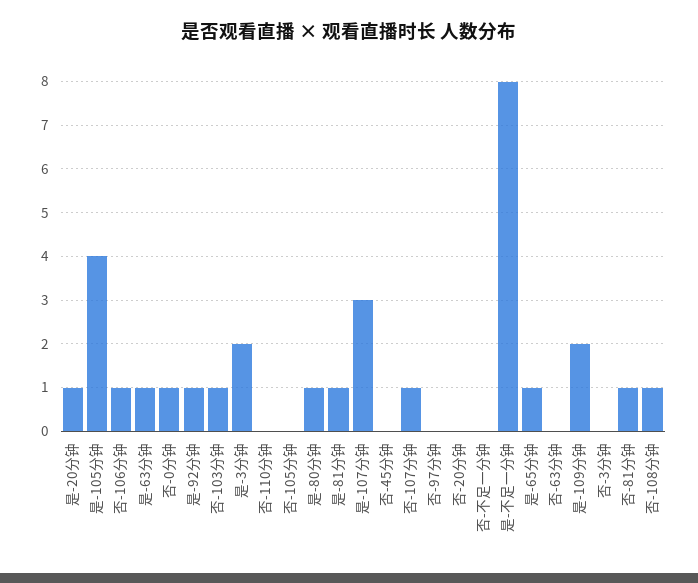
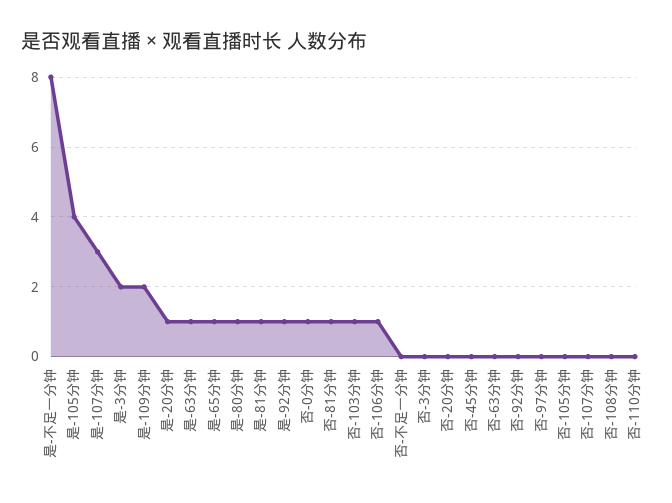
  {
    "是-20分钟": 1,
    "是-105分钟": 4,
    "否-106分钟": 1,
    "是-63分钟": 1,
    "否-0分钟": 1,
    "是-92分钟": 1,
    "否-103分钟": 1,
    "是-3分钟": 2,
    "否-110分钟": 0,
    "否-105分钟": 0,
    "是-80分钟": 1,
    "是-81分钟": 1,
    "是-107分钟": 3,
    "否-45分钟": 0,
-   "否-107分钟": 1,
+   "否-107分钟": 0,
    "否-97分钟": 0,
    "否-20分钟": 0,
    "否-不足一分钟": 0,
    "是-不足一分钟": 8,
    "是-65分钟": 1,
    "否-63分钟": 0,
    "是-109分钟": 2,
    "否-3分钟": 0,
    "否-81分钟": 1,
-   "否-108分钟": 1
+   "否-108分钟": 0,
+   "否-92分钟": 0
  }

